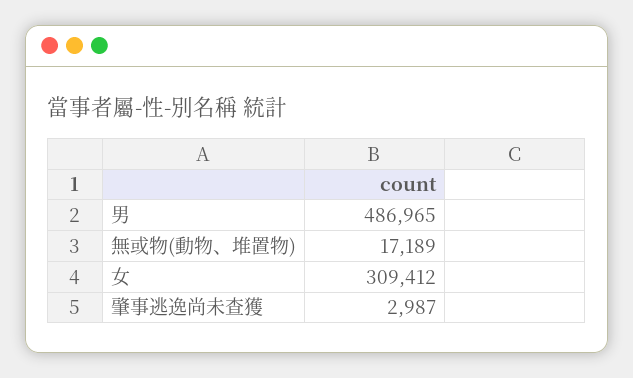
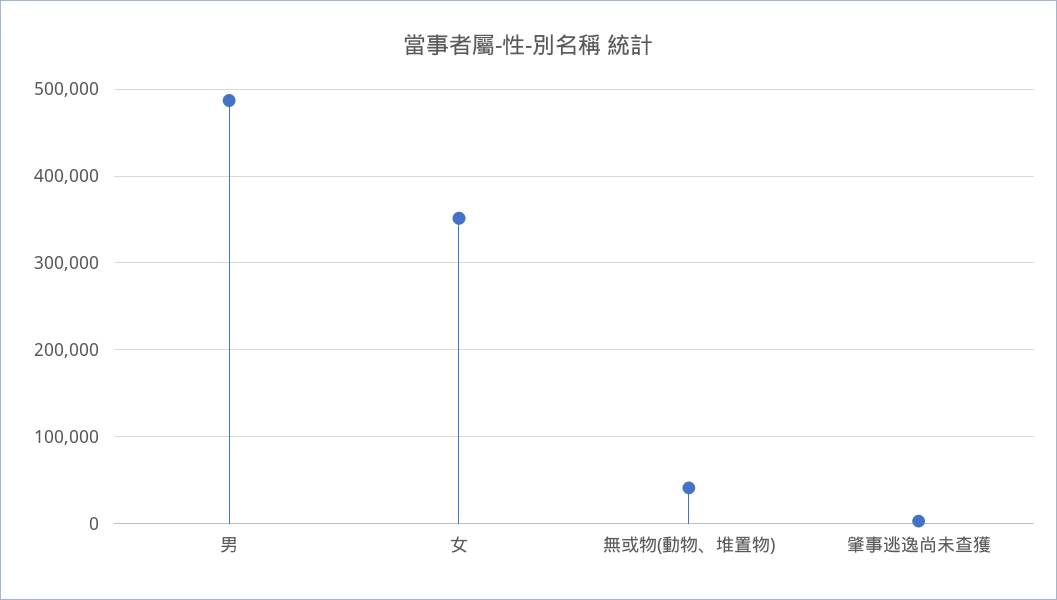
  {
    "男": 486965,
-   "無或物(動物、堆置物)": 17189,
+   "無或物(動物、堆置物)": 40000,
-   "女": 309412,
+   "女": 350000,
    "肇事逃逸尚未查獲": 2987
  }

